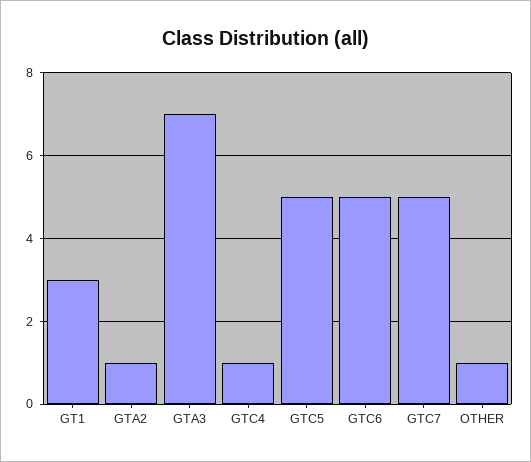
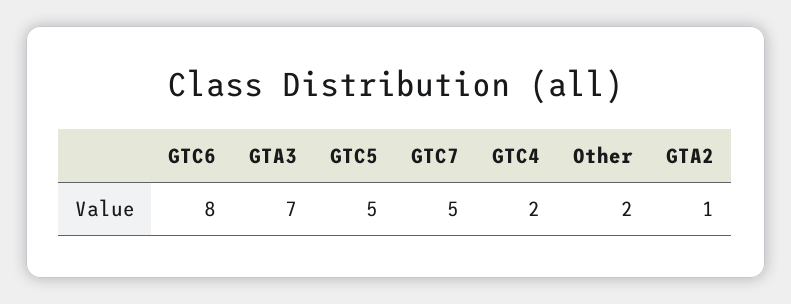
  {
-   "GT1": 3,
    "GTA2": 1,
    "GTA3": 7,
-   "GTC4": 1,
+   "GTC4": 2,
    "GTC5": 5,
-   "GTC6": 5,
+   "GTC6": 8,
    "GTC7": 5,
-   "OTHER": 1
+   "OTHER": 2
  }

